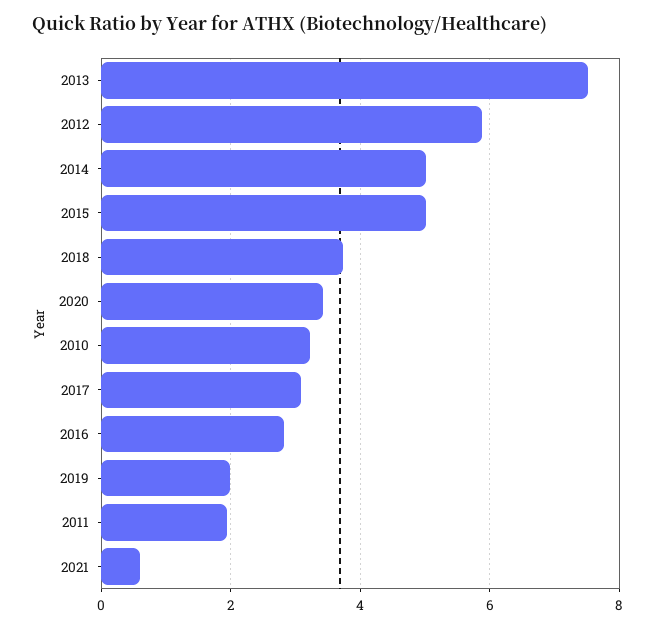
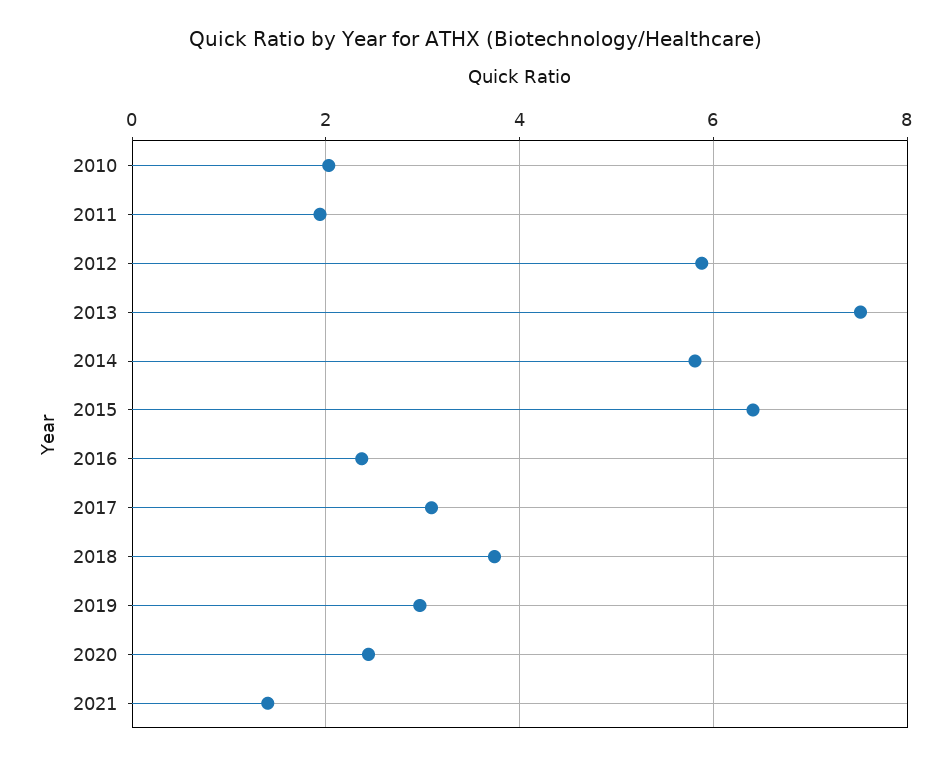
  {
    "2013": 7.6,
    "2012": 5.8,
-   "2014": 5,
+   "2014": 5.8,
-   "2015": 5,
+   "2015": 6.4,
    "2018": 3.8,
-   "2020": 3.4,
+   "2020": 2.4,
-   "2010": 3.2,
+   "2010": 2,
    "2017": 3,
-   "2016": 2.8,
+   "2016": 2.4,
-   "2019": 2,
+   "2019": 3,
    "2011": 2,
-   "2021": 0.6
+   "2021": 1.4
  }

